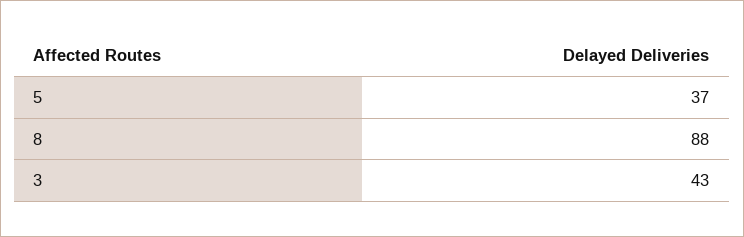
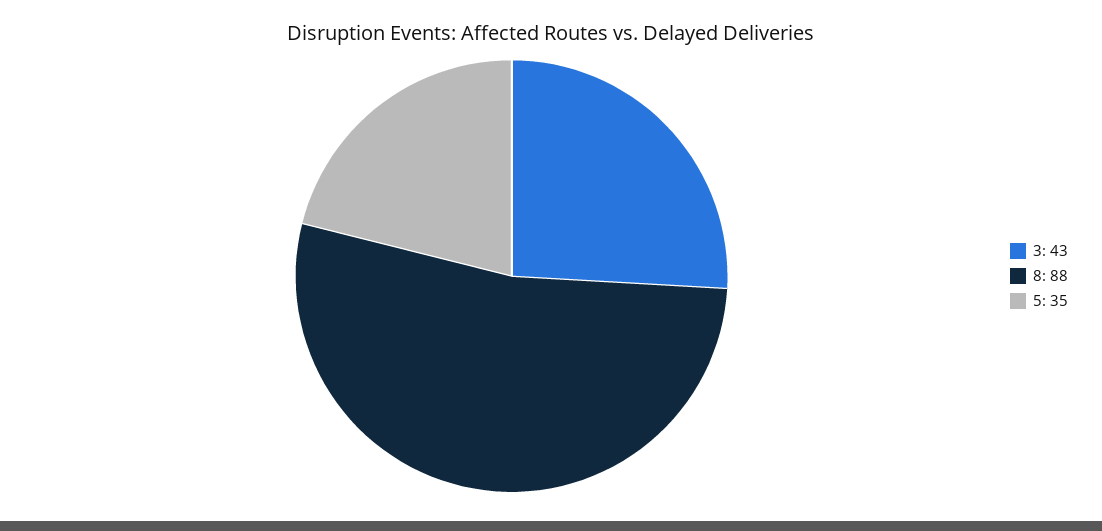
  {
-   "5": 37,
+   "5": 35,
    "8": 88,
    "3": 43
  }

